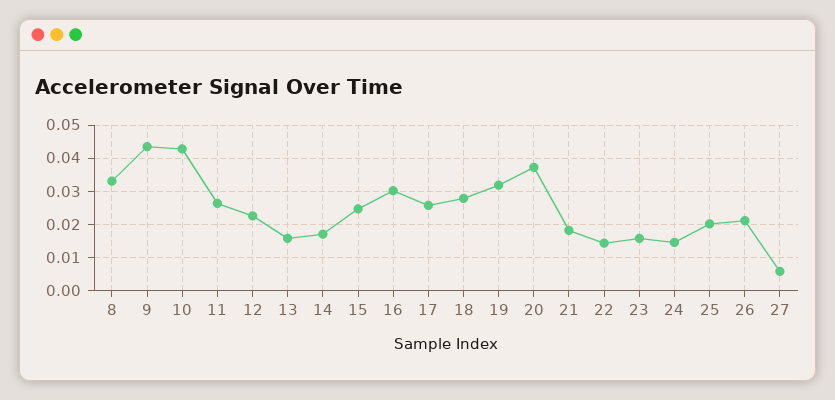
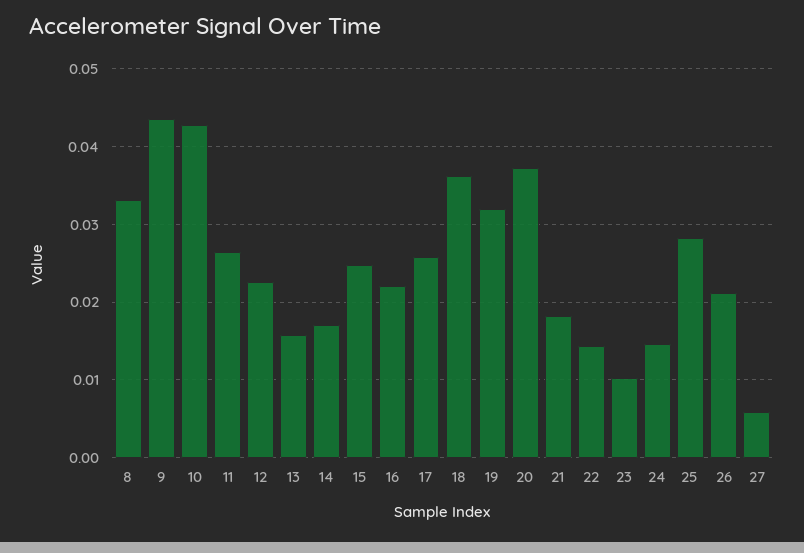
  {
    "8": 0.033,
    "9": 0.044,
    "10": 0.043,
    "11": 0.026,
    "12": 0.023,
    "13": 0.016,
    "14": 0.017,
    "15": 0.025,
-   "16": 0.03,
+   "16": 0.022,
    "17": 0.026,
-   "18": 0.028,
+   "18": 0.036,
    "19": 0.032,
    "20": 0.037,
    "21": 0.018,
    "22": 0.014,
-   "23": 0.016,
+   "23": 0.01,
    "24": 0.015,
-   "25": 0.02,
+   "25": 0.028,
    "26": 0.021,
    "27": 0.006
  }

